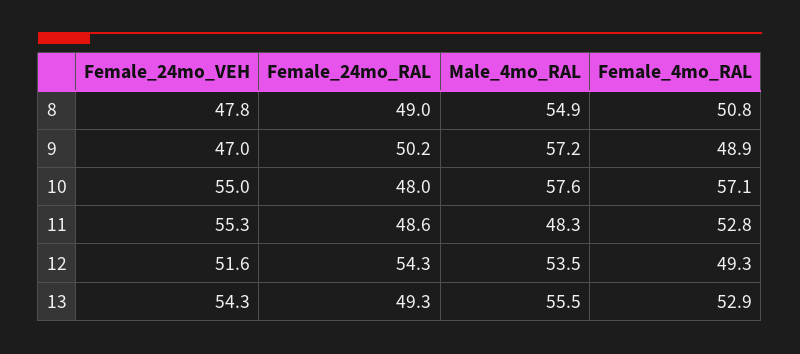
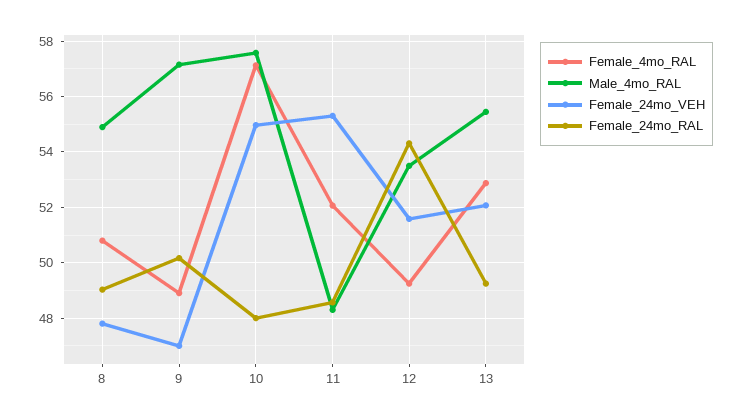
  {
    "Female_24mo_VEH": {
      "8": 47.8,
      "9": 47,
      "10": 55,
      "11": 55.3,
      "12": 51.6,
-     "13": 54.3
+     "13": 52
    },
    "Female_24mo_RAL": {
      "8": 49,
      "9": 50.2,
      "10": 48,
      "11": 48.6,
      "12": 54.3,
      "13": 49.3
    },
    "Male_4mo_RAL": {
      "8": 54.9,
      "9": 57.2,
      "10": 57.6,
      "11": 48.3,
      "12": 53.5,
      "13": 55.5
    },
    "Female_4mo_RAL": {
      "8": 50.8,
      "9": 48.9,
      "10": 57.1,
-     "11": 52.8,
+     "11": 52,
      "12": 49.3,
      "13": 52.9
    }
  }

